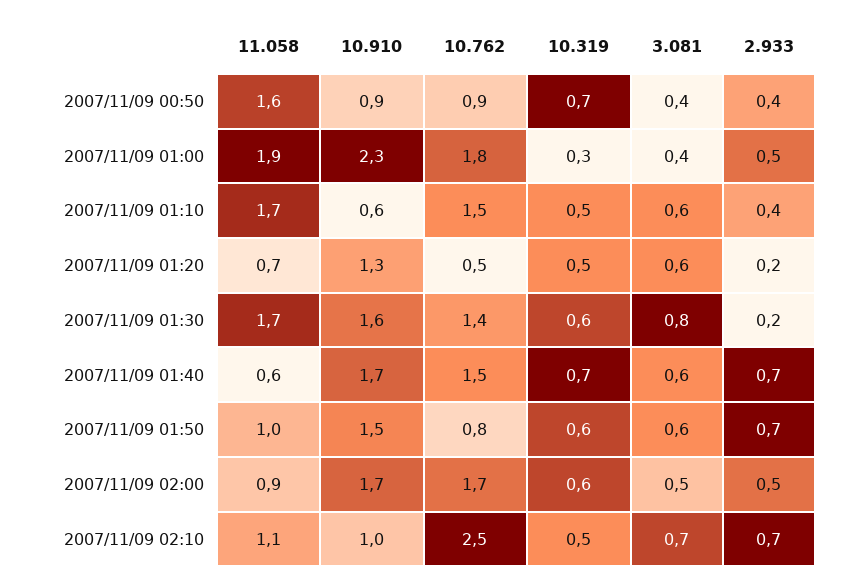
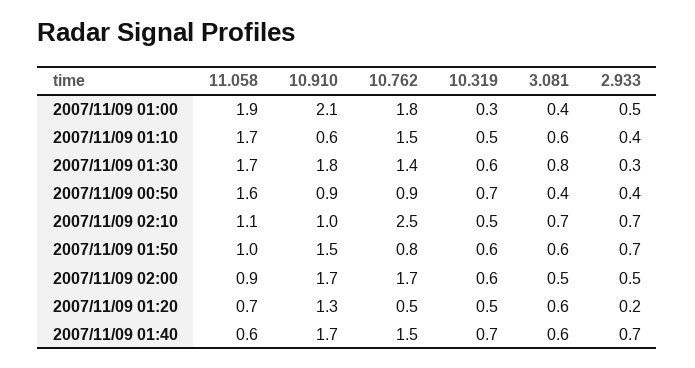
  {
    "11.058": {
      "2007/11/09 00:50": 1.6,
      "2007/11/09 01:00": 1.9,
      "2007/11/09 01:10": 1.7,
      "2007/11/09 01:20": 0.7,
      "2007/11/09 01:30": 1.7,
      "2007/11/09 01:40": 0.6,
      "2007/11/09 01:50": 1,
      "2007/11/09 02:00": 0.9,
      "2007/11/09 02:10": 1.1
    },
    "10.910": {
      "2007/11/09 00:50": 0.9,
-     "2007/11/09 01:00": 2.3,
+     "2007/11/09 01:00": 2.1,
      "2007/11/09 01:10": 0.6,
      "2007/11/09 01:20": 1.3,
-     "2007/11/09 01:30": 1.6,
+     "2007/11/09 01:30": 1.8,
      "2007/11/09 01:40": 1.7,
      "2007/11/09 01:50": 1.5,
      "2007/11/09 02:00": 1.7,
      "2007/11/09 02:10": 1
    },
    "10.762": {
      "2007/11/09 00:50": 0.9,
      "2007/11/09 01:00": 1.8,
      "2007/11/09 01:10": 1.5,
      "2007/11/09 01:20": 0.5,
      "2007/11/09 01:30": 1.4,
      "2007/11/09 01:40": 1.5,
      "2007/11/09 01:50": 0.8,
      "2007/11/09 02:00": 1.7,
      "2007/11/09 02:10": 2.5
    },
    "10.319": {
      "2007/11/09 00:50": 0.7,
      "2007/11/09 01:00": 0.3,
      "2007/11/09 01:10": 0.5,
      "2007/11/09 01:20": 0.5,
      "2007/11/09 01:30": 0.6,
      "2007/11/09 01:40": 0.7,
      "2007/11/09 01:50": 0.6,
      "2007/11/09 02:00": 0.6,
      "2007/11/09 02:10": 0.5
    },
    "3.081": {
      "2007/11/09 00:50": 0.4,
      "2007/11/09 01:00": 0.4,
      "2007/11/09 01:10": 0.6,
      "2007/11/09 01:20": 0.6,
      "2007/11/09 01:30": 0.8,
      "2007/11/09 01:40": 0.6,
      "2007/11/09 01:50": 0.6,
      "2007/11/09 02:00": 0.5,
      "2007/11/09 02:10": 0.7
    },
    "2.933": {
      "2007/11/09 00:50": 0.4,
      "2007/11/09 01:00": 0.5,
      "2007/11/09 01:10": 0.4,
      "2007/11/09 01:20": 0.2,
-     "2007/11/09 01:30": 0.2,
+     "2007/11/09 01:30": 0.3,
      "2007/11/09 01:40": 0.7,
      "2007/11/09 01:50": 0.7,
      "2007/11/09 02:00": 0.5,
      "2007/11/09 02:10": 0.7
    }
  }

